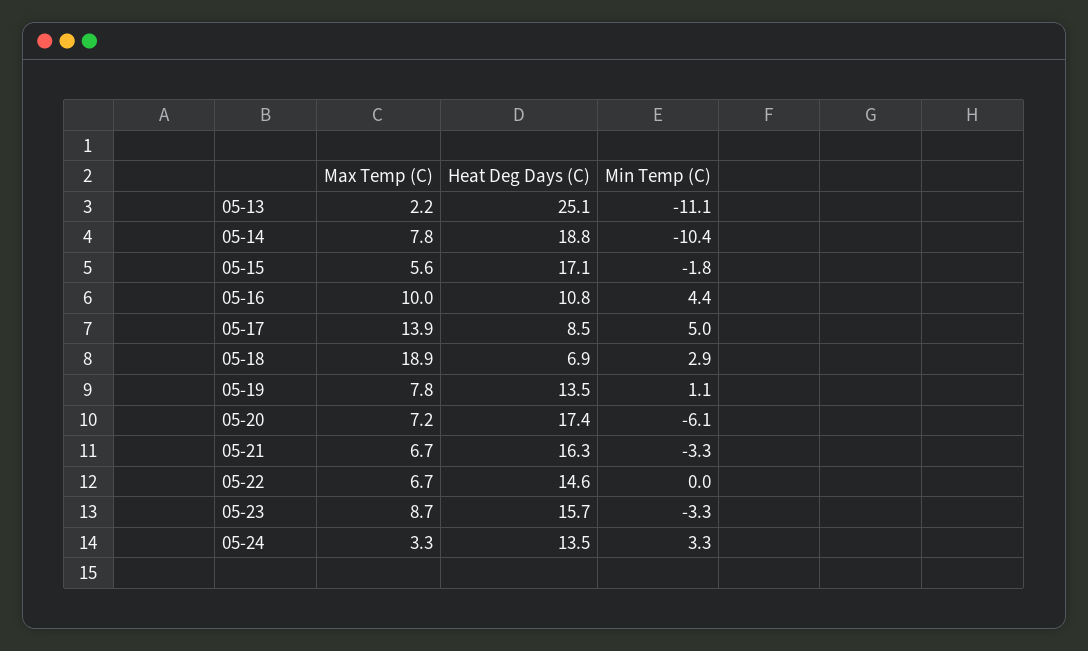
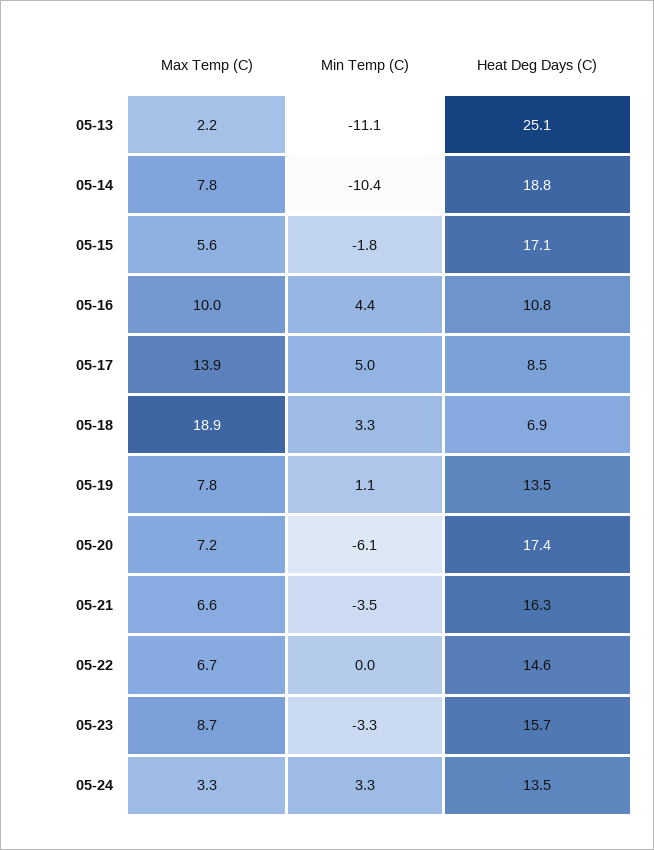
  {
    "Max Temp (C)": {
      "05-13": 2.2,
      "05-14": 7.8,
      "05-15": 5.6,
      "05-16": 10,
      "05-17": 13.9,
      "05-18": 18.9,
      "05-19": 7.8,
      "05-20": 7.2,
-     "05-21": 6.7,
+     "05-21": 6.6,
      "05-22": 6.7,
      "05-23": 8.7,
      "05-24": 3.3
    },
    "Heat Deg Days (C)": {
      "05-13": 25.1,
      "05-14": 18.8,
      "05-15": 17.1,
      "05-16": 10.8,
      "05-17": 8.5,
      "05-18": 6.9,
      "05-19": 13.5,
      "05-20": 17.4,
      "05-21": 16.3,
      "05-22": 14.6,
      "05-23": 15.7,
      "05-24": 13.5
    },
    "Min Temp (C)": {
      "05-13": -11.1,
      "05-14": -10.4,
      "05-15": -1.8,
      "05-16": 4.4,
      "05-17": 5,
-     "05-18": 2.9,
+     "05-18": 3.3,
      "05-19": 1.1,
      "05-20": -6.1,
-     "05-21": -3.3,
+     "05-21": -3.5,
      "05-22": 0,
      "05-23": -3.3,
      "05-24": 3.3
    }
  }

